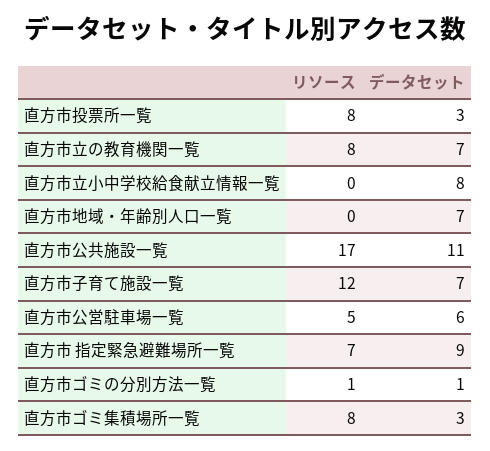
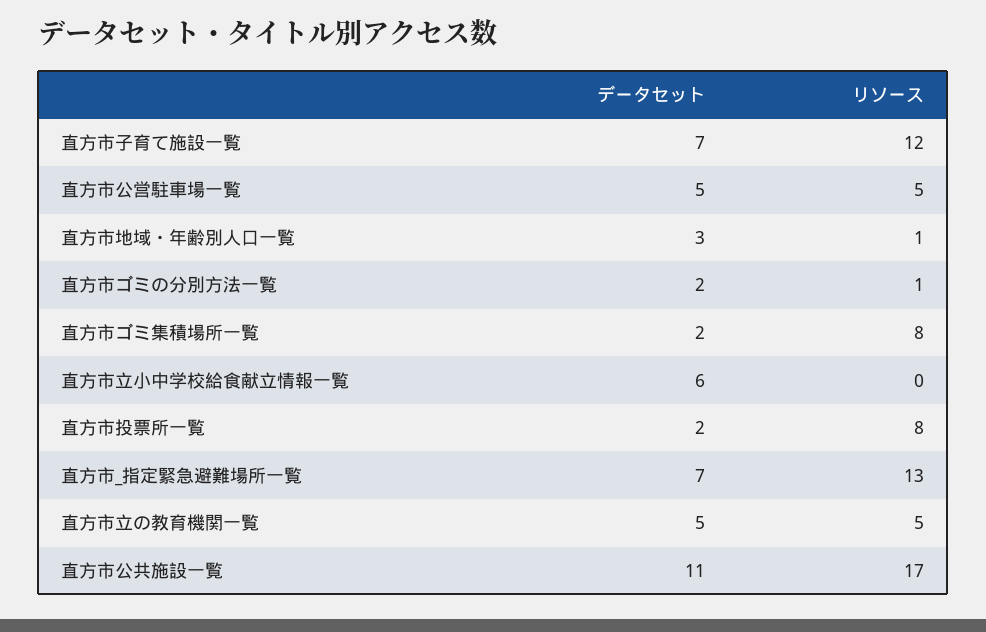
  {
    "リソース": {
      "直方市投票所一覧": 8,
-     "直方市立の教育機関一覧": 8,
+     "直方市立の教育機関一覧": 5,
      "直方市立小中学校給食献立情報一覧": 0,
-     "直方市地域・年齢別人口一覧": 0,
+     "直方市地域・年齢別人口一覧": 1,
      "直方市公共施設一覧": 17,
      "直方市子育て施設一覧": 12,
      "直方市公営駐車場一覧": 5,
-     "直方市 指定緊急避難場所一覧": 7,
+     "直方市 指定緊急避難場所一覧": 13,
      "直方市ゴミの分別方法一覧": 1,
      "直方市ゴミ集積場所一覧": 8
    },
    "データセット": {
-     "直方市投票所一覧": 3,
+     "直方市投票所一覧": 2,
-     "直方市立の教育機関一覧": 7,
+     "直方市立の教育機関一覧": 5,
-     "直方市立小中学校給食献立情報一覧": 8,
+     "直方市立小中学校給食献立情報一覧": 6,
-     "直方市地域・年齢別人口一覧": 7,
+     "直方市地域・年齢別人口一覧": 3,
      "直方市公共施設一覧": 11,
      "直方市子育て施設一覧": 7,
-     "直方市公営駐車場一覧": 6,
+     "直方市公営駐車場一覧": 5,
-     "直方市 指定緊急避難場所一覧": 9,
+     "直方市 指定緊急避難場所一覧": 7,
-     "直方市ゴミの分別方法一覧": 1,
+     "直方市ゴミの分別方法一覧": 2,
-     "直方市ゴミ集積場所一覧": 3
+     "直方市ゴミ集積場所一覧": 2
    }
  }

